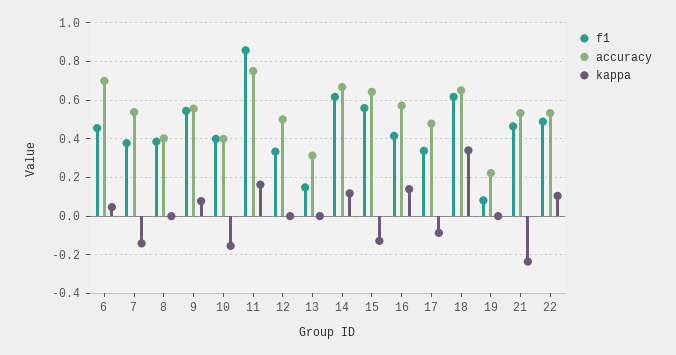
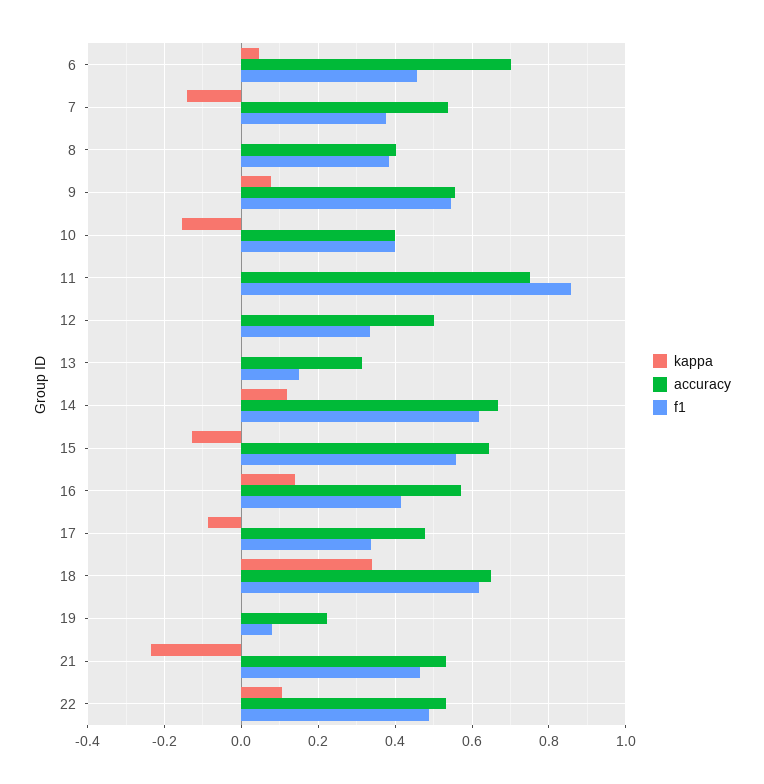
  {
    "f1": {
      "6": 0.46,
      "7": 0.38,
      "8": 0.38,
      "9": 0.54,
      "10": 0.4,
      "11": 0.86,
      "12": 0.34,
      "13": 0.14,
      "14": 0.62,
      "15": 0.56,
      "16": 0.42,
      "17": 0.34,
      "18": 0.62,
      "19": 0.08,
      "21": 0.46,
      "22": 0.48
    },
    "accuracy": {
      "6": 0.7,
      "7": 0.54,
      "8": 0.4,
      "9": 0.56,
      "10": 0.4,
      "11": 0.76,
      "12": 0.5,
      "13": 0.32,
      "14": 0.66,
      "15": 0.64,
      "16": 0.58,
      "17": 0.48,
      "18": 0.66,
      "19": 0.22,
      "21": 0.54,
      "22": 0.54
    },
    "kappa": {
      "6": 0.04,
      "7": -0.14,
      "8": 0,
      "9": 0.08,
      "10": -0.16,
-     "11": 0.15,
+     "11": 0,
      "12": 0,
      "13": 0,
      "14": 0.12,
      "15": -0.12,
      "16": 0.14,
      "17": -0.08,
      "18": 0.34,
      "19": 0,
      "21": -0.24,
      "22": 0.1
    }
  }

